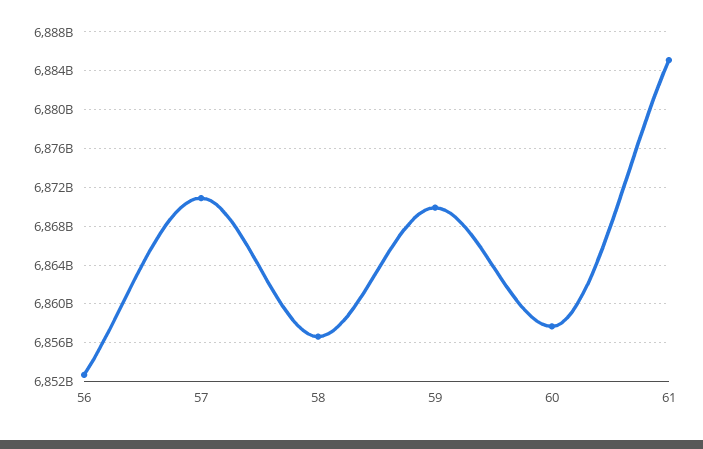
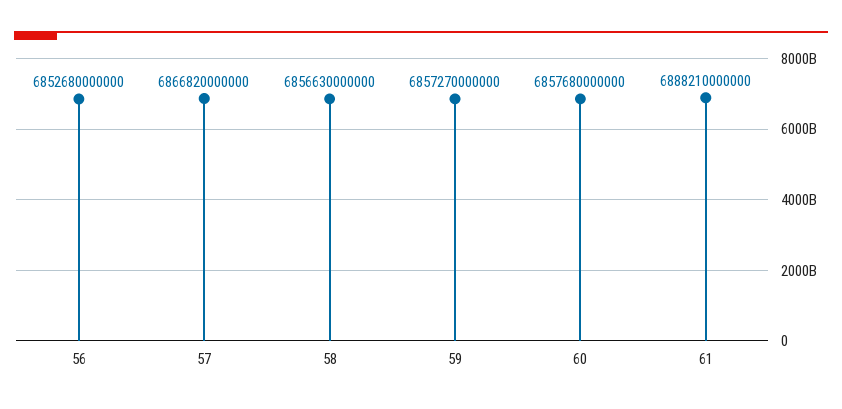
  {
    "56": 6852680000000,
-   "57": 6871000000000,
+   "57": 6866820000000,
    "58": 6856630000000,
-   "59": 6870000000000,
+   "59": 6857270000000,
    "60": 6857680000000,
-   "61": 6885000000000
+   "61": 6888210000000
  }

